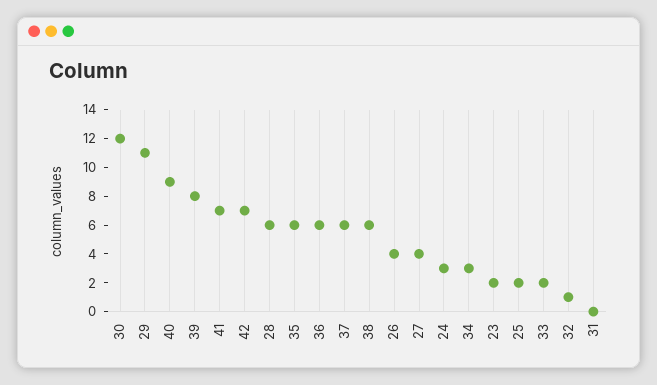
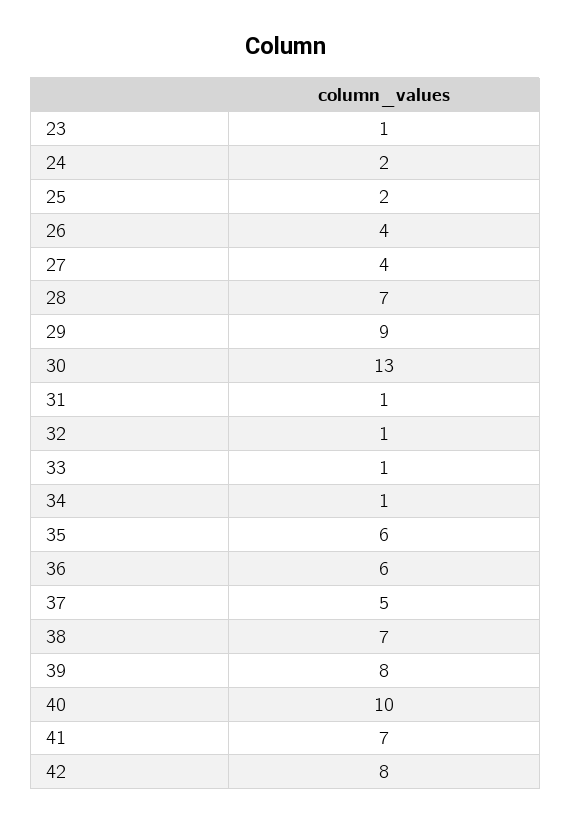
  {
-   "30": 12,
+   "30": 13,
-   "29": 11,
+   "29": 9,
-   "40": 9,
+   "40": 10,
    "39": 8,
    "41": 7,
-   "42": 7,
+   "42": 8,
-   "28": 6,
+   "28": 7,
    "35": 6,
    "36": 6,
-   "37": 6,
+   "37": 5,
-   "38": 6,
+   "38": 7,
    "26": 4,
    "27": 4,
-   "24": 3,
+   "24": 2,
-   "34": 3,
+   "34": 1,
-   "23": 2,
+   "23": 1,
    "25": 2,
-   "33": 2,
+   "33": 1,
    "32": 1,
-   "31": 0
+   "31": 1
  }

